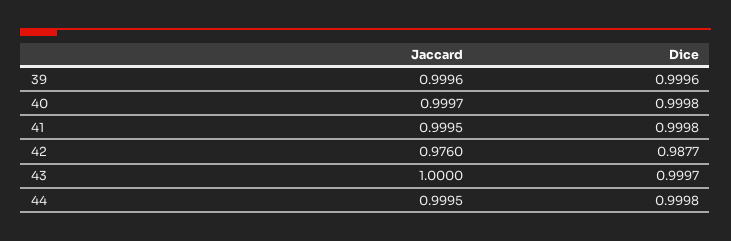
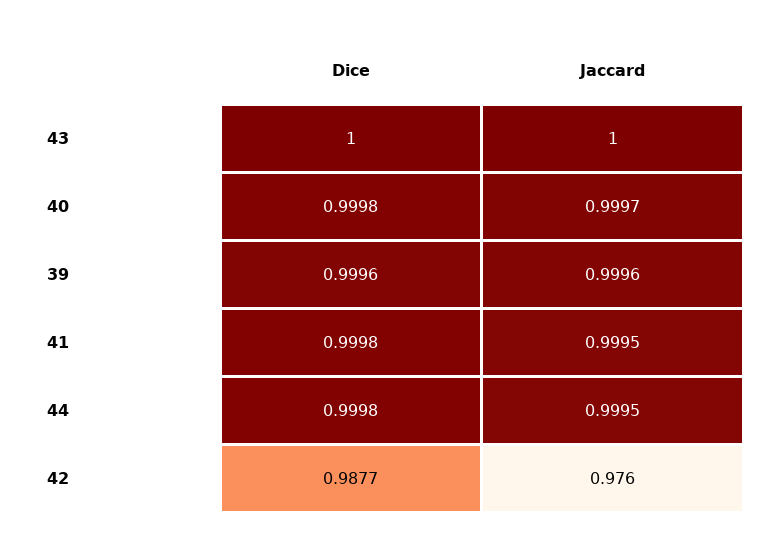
  {
    "Jaccard": {
      "39": 0.9996,
      "40": 0.9997,
      "41": 0.9995,
      "42": 0.976,
      "43": 1,
      "44": 0.9995
    },
    "Dice": {
      "39": 0.9996,
      "40": 0.9998,
      "41": 0.9998,
      "42": 0.9877,
-     "43": 0.9997,
+     "43": 1,
      "44": 0.9998
    }
  }

